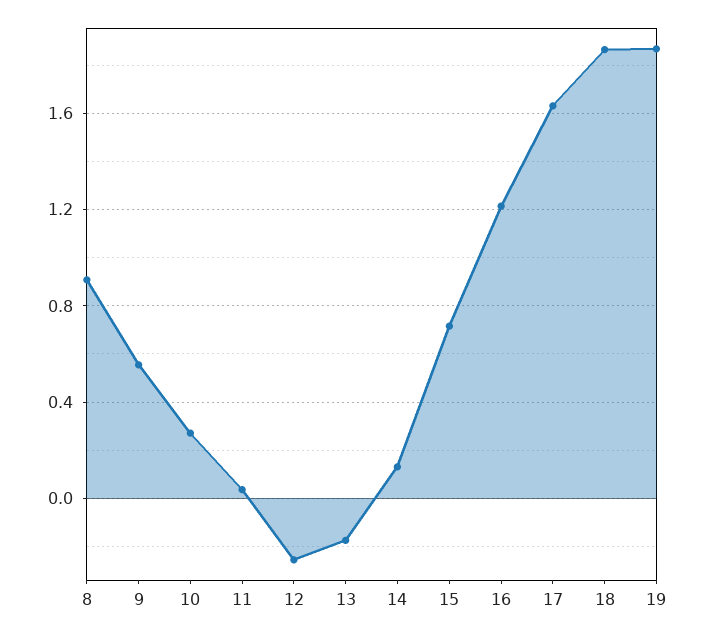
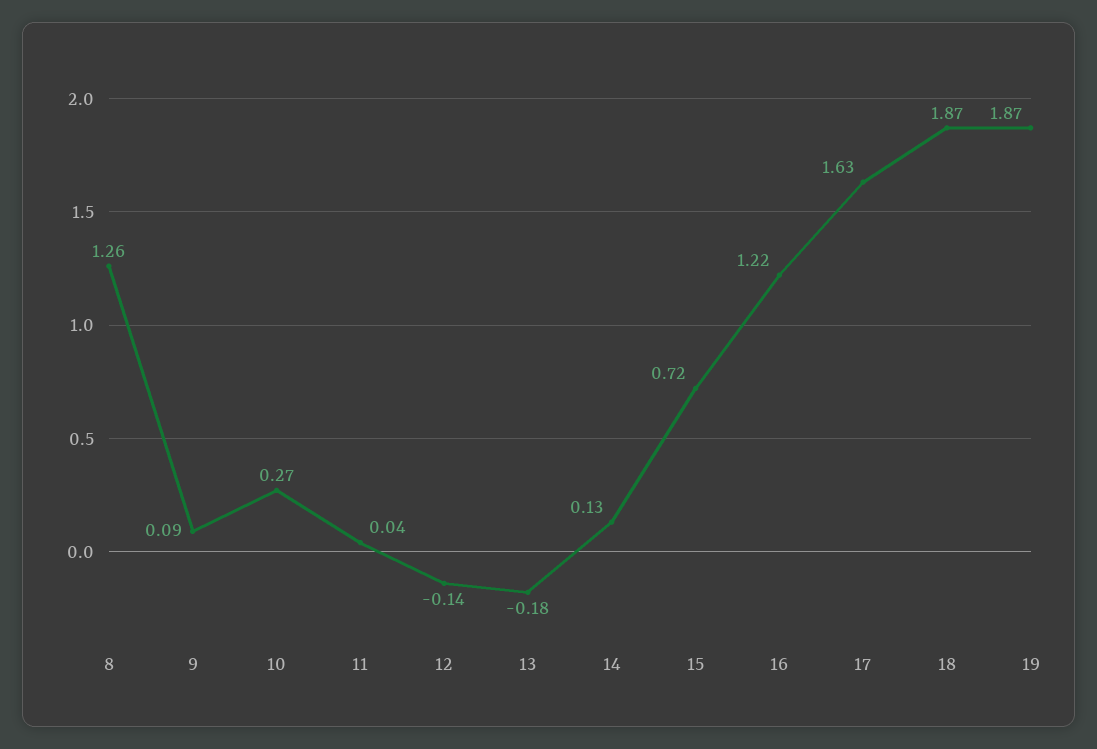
  {
-   "8": 0.9,
+   "8": 1.26,
-   "9": 0.55,
+   "9": 0.09,
    "10": 0.27,
    "11": 0.04,
-   "12": -0.25,
+   "12": -0.14,
    "13": -0.18,
    "14": 0.13,
    "15": 0.72,
    "16": 1.22,
    "17": 1.63,
    "18": 1.87,
    "19": 1.87
  }

